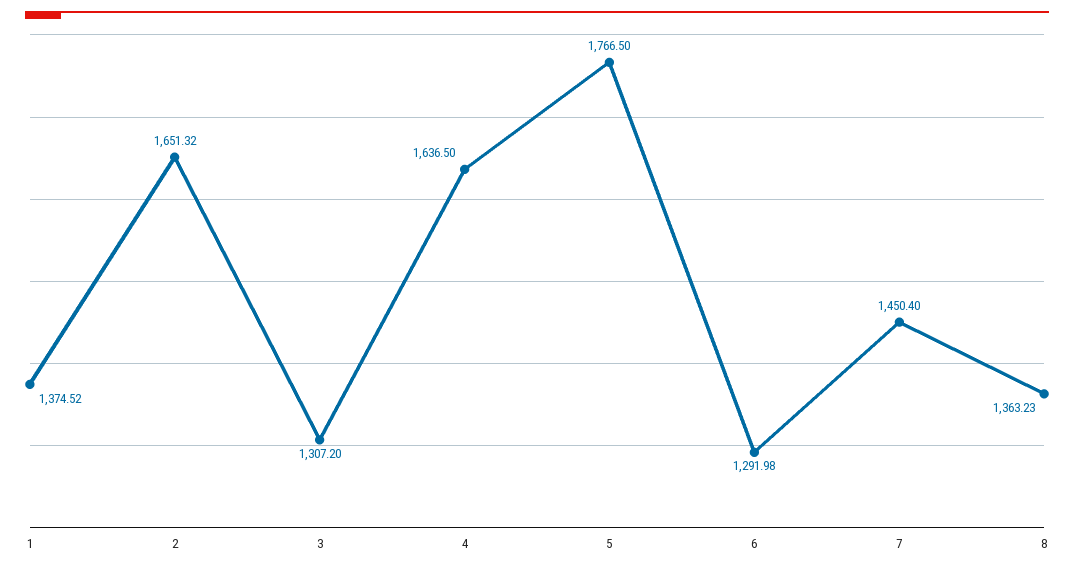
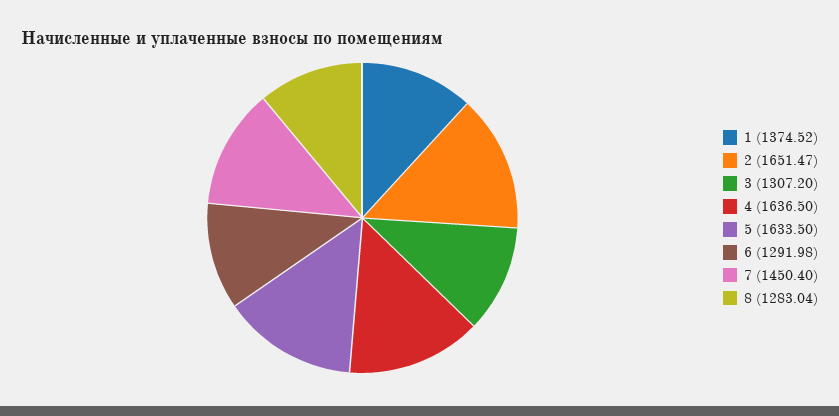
  {
    "1": 1374.52,
-   "2": 1651.32,
+   "2": 1651.47,
    "3": 1307.2,
    "4": 1636.5,
-   "5": 1766.5,
+   "5": 1633.5,
    "6": 1291.98,
    "7": 1450.4,
-   "8": 1363.23
+   "8": 1283.04
  }

